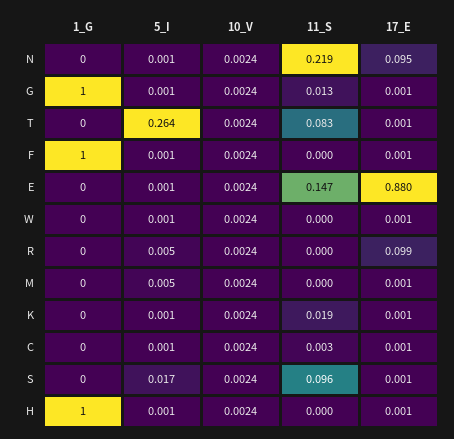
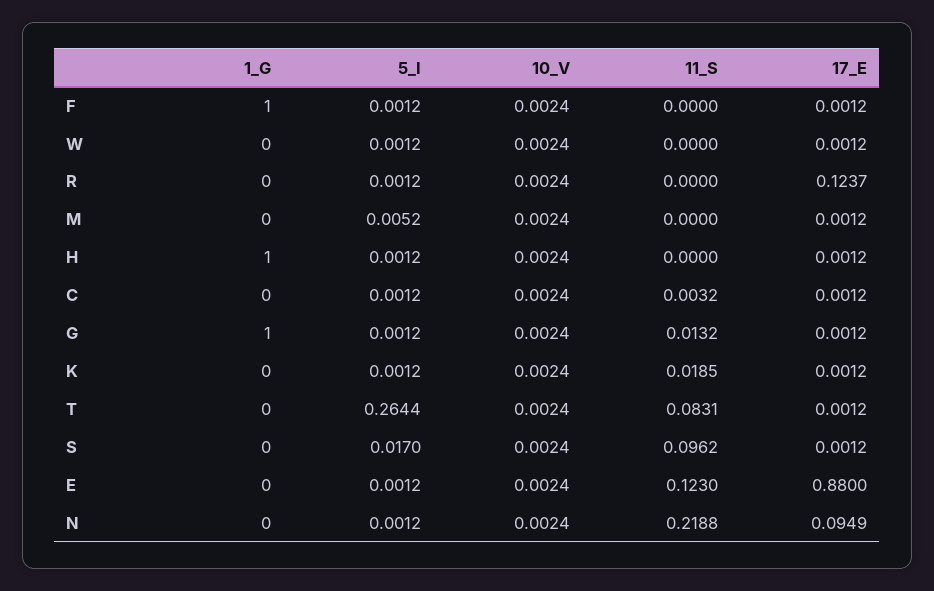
  {
    "1_G": {
      "N": 0,
      "G": 1,
      "T": 0,
      "F": 1,
      "E": 0,
      "W": 0,
      "R": 0,
      "M": 0,
      "K": 0,
      "C": 0,
      "S": 0,
      "H": 1
    },
    "5_I": {
      "N": 0.0012,
      "G": 0.0012,
      "T": 0.2644,
      "F": 0.0012,
      "E": 0.0012,
      "W": 0.0012,
-     "R": 0.005,
+     "R": 0.0012,
      "M": 0.0052,
      "K": 0.0012,
      "C": 0.0012,
      "S": 0.017,
      "H": 0.0012
    },
    "10_V": {
      "N": 0.0024,
      "G": 0.0024,
      "T": 0.0024,
      "F": 0.0024,
      "E": 0.0024,
      "W": 0.0024,
      "R": 0.0024,
      "M": 0.0024,
      "K": 0.0024,
      "C": 0.0024,
      "S": 0.0024,
      "H": 0.0024
    },
    "11_S": {
      "N": 0.2188,
      "G": 0.0132,
      "T": 0.0831,
      "F": 0,
-     "E": 0.147,
+     "E": 0.123,
      "W": 0,
      "R": 0,
      "M": 0,
      "K": 0.0185,
      "C": 0.0032,
      "S": 0.0962,
      "H": 0
    },
    "17_E": {
      "N": 0.0949,
      "G": 0.0012,
      "T": 0.0012,
      "F": 0.0012,
      "E": 0.88,
      "W": 0.0012,
-     "R": 0.099,
+     "R": 0.1237,
      "M": 0.0012,
      "K": 0.0012,
      "C": 0.0012,
      "S": 0.0012,
      "H": 0.0012
    }
  }

